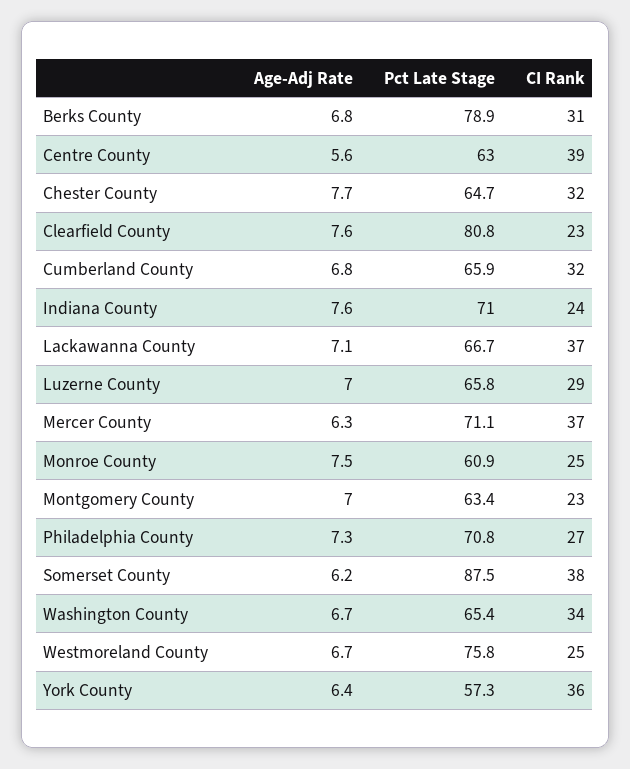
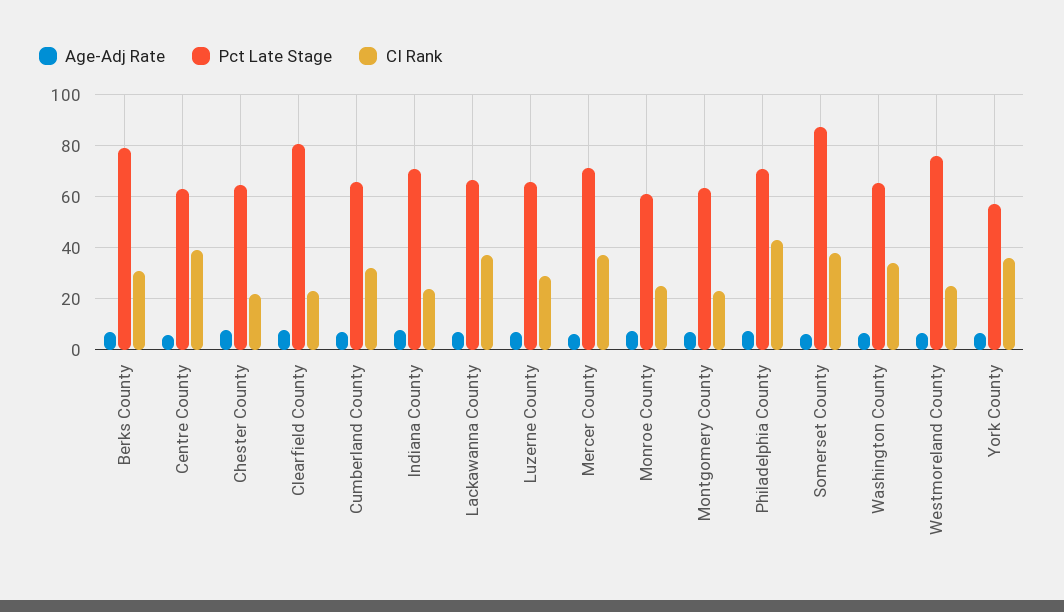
  {
    "Age-Adj Rate": {
      "Berks County": 6.8,
      "Centre County": 5.6,
      "Chester County": 7.7,
      "Clearfield County": 7.6,
      "Cumberland County": 6.8,
      "Indiana County": 7.6,
      "Lackawanna County": 7.1,
      "Luzerne County": 7,
      "Mercer County": 6.3,
      "Monroe County": 7.5,
      "Montgomery County": 7,
      "Philadelphia County": 7.3,
      "Somerset County": 6.2,
      "Washington County": 6.7,
      "Westmoreland County": 6.7,
      "York County": 6.4
    },
    "Pct Late Stage": {
      "Berks County": 78.9,
      "Centre County": 63,
      "Chester County": 64.7,
      "Clearfield County": 80.8,
      "Cumberland County": 65.9,
      "Indiana County": 71,
      "Lackawanna County": 66.7,
      "Luzerne County": 65.8,
      "Mercer County": 71.1,
      "Monroe County": 60.9,
      "Montgomery County": 63.4,
      "Philadelphia County": 70.8,
      "Somerset County": 87.5,
      "Washington County": 65.4,
      "Westmoreland County": 75.8,
      "York County": 57.3
    },
    "CI Rank": {
      "Berks County": 31,
      "Centre County": 39,
-     "Chester County": 32,
+     "Chester County": 22.5,
      "Clearfield County": 23,
      "Cumberland County": 32,
      "Indiana County": 24,
      "Lackawanna County": 37,
      "Luzerne County": 29,
      "Mercer County": 37,
      "Monroe County": 25,
      "Montgomery County": 23,
-     "Philadelphia County": 27,
+     "Philadelphia County": 42.5,
      "Somerset County": 38,
      "Washington County": 34,
      "Westmoreland County": 25,
      "York County": 36
    }
  }

